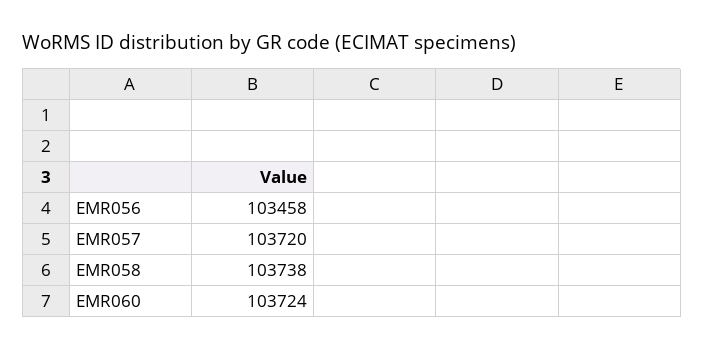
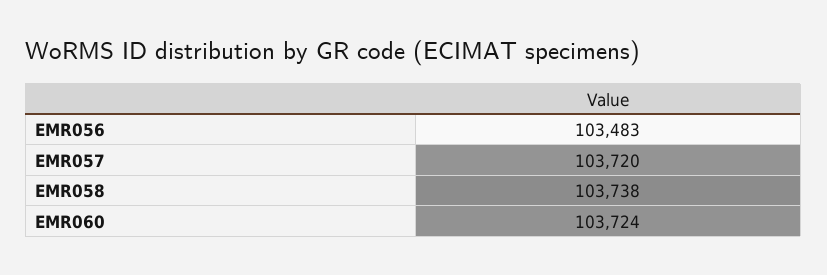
  {
-   "EMR056": 103458,
+   "EMR056": 103483,
    "EMR057": 103720,
    "EMR058": 103738,
    "EMR060": 103724
  }

